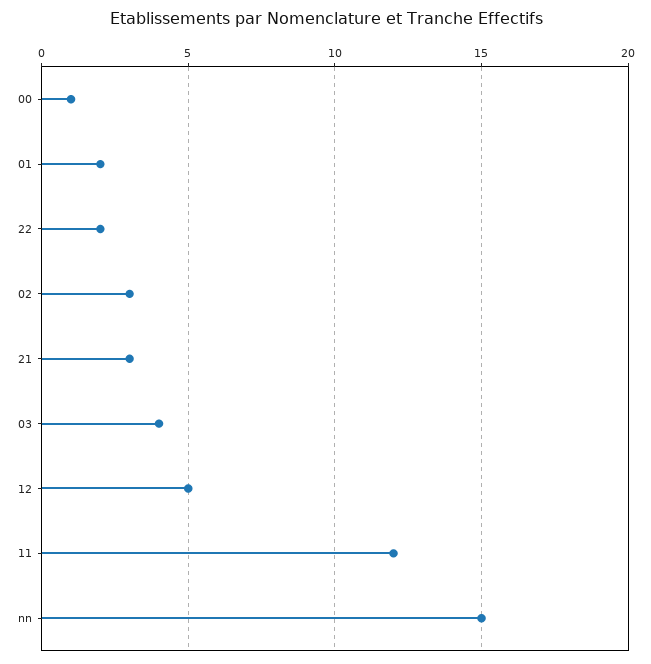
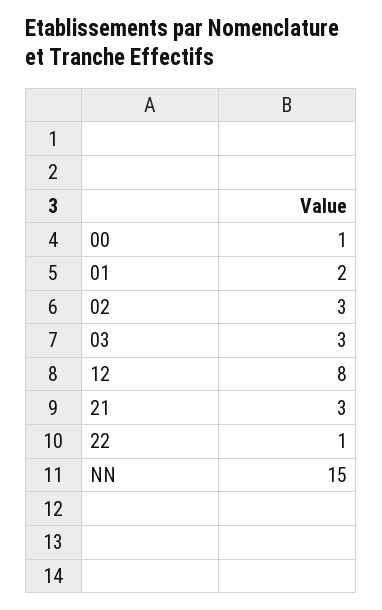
  {
    "00": 1,
    "01": 2,
-   "22": 2,
+   "22": 1,
    "02": 3,
    "21": 3,
-   "03": 4,
+   "03": 3,
-   "12": 5,
+   "12": 8,
-   "11": 12,
    "nn": 15
  }

